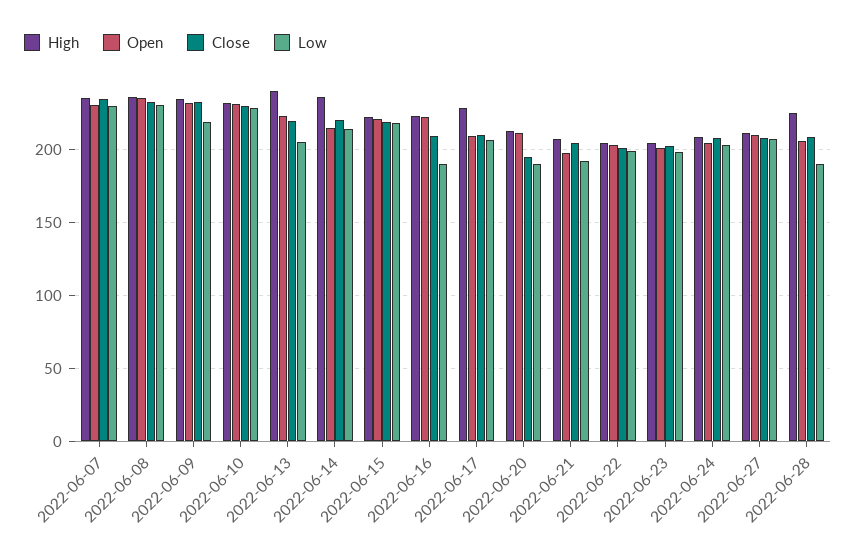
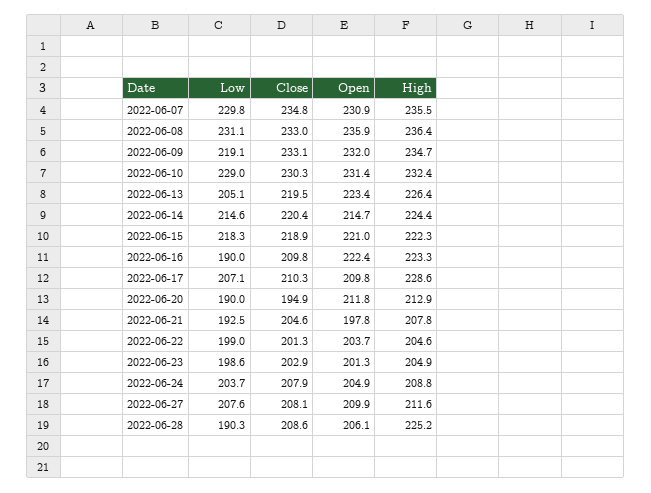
  {
    "High": {
      "2022-06-07": 235.5,
      "2022-06-08": 236.4,
      "2022-06-09": 234.7,
      "2022-06-10": 232.4,
-     "2022-06-13": 240,
+     "2022-06-13": 226.4,
-     "2022-06-14": 235,
+     "2022-06-14": 224.4,
      "2022-06-15": 222.3,
      "2022-06-16": 223.3,
      "2022-06-17": 228.6,
      "2022-06-20": 212.9,
      "2022-06-21": 207.8,
      "2022-06-22": 204.6,
      "2022-06-23": 204.9,
      "2022-06-24": 208.8,
      "2022-06-27": 211.6,
      "2022-06-28": 225.2
    },
    "Open": {
      "2022-06-07": 230.9,
      "2022-06-08": 235.9,
      "2022-06-09": 232,
      "2022-06-10": 231.4,
      "2022-06-13": 223.4,
      "2022-06-14": 214.7,
      "2022-06-15": 221,
      "2022-06-16": 222.4,
      "2022-06-17": 209.8,
      "2022-06-20": 211.8,
      "2022-06-21": 197.8,
      "2022-06-22": 203.7,
      "2022-06-23": 201.3,
      "2022-06-24": 204.9,
      "2022-06-27": 209.9,
      "2022-06-28": 206.1
    },
    "Close": {
      "2022-06-07": 234.8,
      "2022-06-08": 233,
      "2022-06-09": 233.1,
      "2022-06-10": 230.3,
      "2022-06-13": 219.5,
      "2022-06-14": 220.4,
      "2022-06-15": 218.9,
      "2022-06-16": 209.8,
      "2022-06-17": 210.3,
      "2022-06-20": 194.9,
      "2022-06-21": 204.6,
      "2022-06-22": 201.3,
      "2022-06-23": 202.9,
      "2022-06-24": 207.9,
      "2022-06-27": 208.1,
      "2022-06-28": 208.6
    },
    "Low": {
      "2022-06-07": 229.8,
      "2022-06-08": 231.1,
      "2022-06-09": 219.1,
      "2022-06-10": 229,
      "2022-06-13": 205.1,
      "2022-06-14": 214.6,
      "2022-06-15": 218.3,
      "2022-06-16": 190,
      "2022-06-17": 207.1,
      "2022-06-20": 190,
      "2022-06-21": 192.5,
      "2022-06-22": 199,
      "2022-06-23": 198.6,
      "2022-06-24": 203.7,
      "2022-06-27": 207.6,
      "2022-06-28": 190.3
    }
  }

